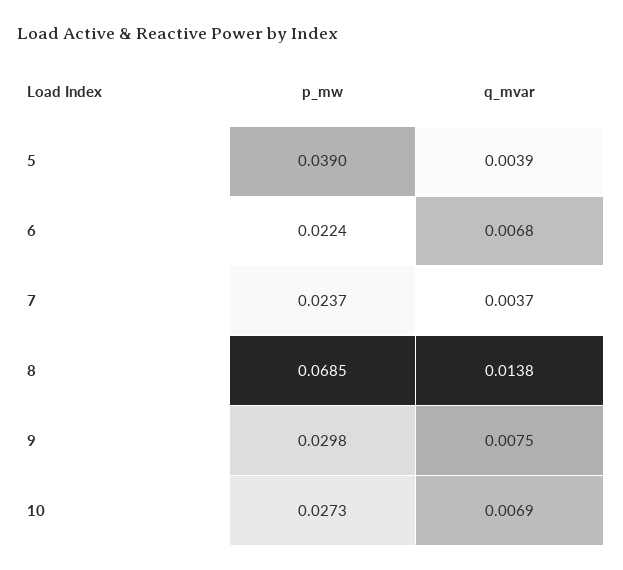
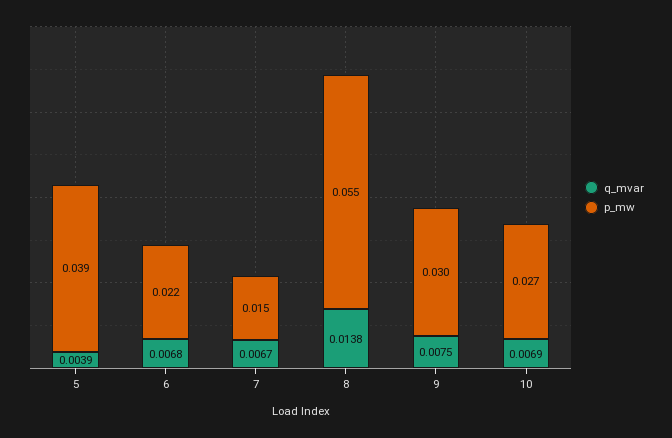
  {
    "p_mw": {
      "5": 0.039,
      "6": 0.0224,
-     "7": 0.0237,
+     "7": 0.015,
-     "8": 0.0685,
+     "8": 0.055,
      "9": 0.0298,
      "10": 0.0273
    },
    "q_mvar": {
      "5": 0.0039,
      "6": 0.0068,
-     "7": 0.0037,
+     "7": 0.0067,
      "8": 0.0138,
      "9": 0.0075,
      "10": 0.0069
    }
  }

